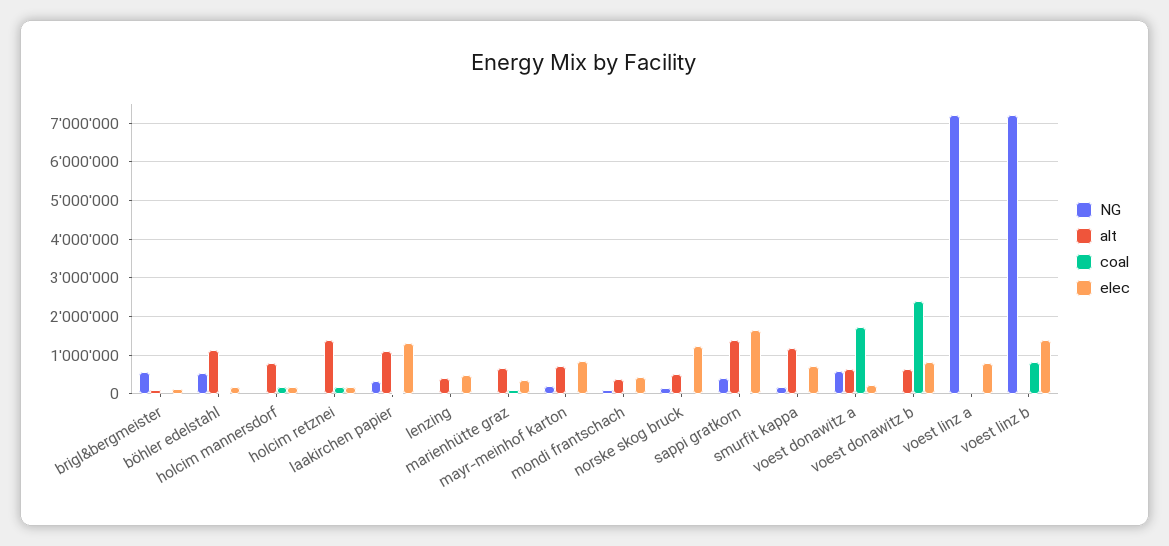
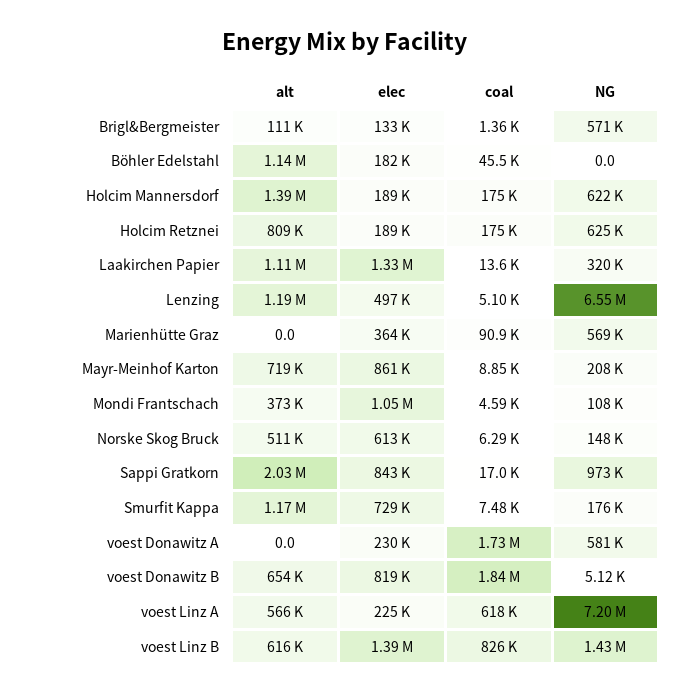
  {
    "NG": {
      "brigl&bergmeister": 571000,
-     "böhler edelstahl": 600000,
+     "böhler edelstahl": 0,
-     "holcim mannersdorf": 0,
+     "holcim mannersdorf": 622000,
-     "holcim retznei": 0,
+     "holcim retznei": 625000,
      "laakirchen papier": 320000,
-     "lenzing": 0,
+     "lenzing": 6550000,
-     "marienhütte graz": 0,
+     "marienhütte graz": 569000,
      "mayr-meinhof karton": 208000,
      "mondi frantschach": 108000,
      "norske skog bruck": 148000,
-     "sappi gratkorn": 400000,
+     "sappi gratkorn": 973000,
      "smurfit kappa": 176000,
      "voest donawitz a": 581000,
      "voest donawitz b": 5120,
      "voest linz a": 7200000,
-     "voest linz b": 7200000
+     "voest linz b": 1430000
    },
    "alt": {
      "brigl&bergmeister": 111000,
      "böhler edelstahl": 1140000,
-     "holcim mannersdorf": 800000,
+     "holcim mannersdorf": 1390000,
-     "holcim retznei": 1400000,
+     "holcim retznei": 809000,
      "laakirchen papier": 1110000,
-     "lenzing": 400000,
+     "lenzing": 1190000,
-     "marienhütte graz": 600000,
+     "marienhütte graz": 0,
      "mayr-meinhof karton": 719000,
      "mondi frantschach": 373000,
      "norske skog bruck": 511000,
-     "sappi gratkorn": 1400000,
+     "sappi gratkorn": 2030000,
      "smurfit kappa": 1170000,
-     "voest donawitz a": 600000,
+     "voest donawitz a": 0,
      "voest donawitz b": 654000,
-     "voest linz a": 0,
+     "voest linz a": 566000,
-     "voest linz b": 0
+     "voest linz b": 616000
    },
    "coal": {
      "brigl&bergmeister": 1360,
      "böhler edelstahl": 45500,
      "holcim mannersdorf": 175000,
      "holcim retznei": 175000,
      "laakirchen papier": 13600,
      "lenzing": 5100,
      "marienhütte graz": 90900,
      "mayr-meinhof karton": 8850,
      "mondi frantschach": 4590,
      "norske skog bruck": 6290,
      "sappi gratkorn": 17000,
      "smurfit kappa": 7480,
      "voest donawitz a": 1730000,
-     "voest donawitz b": 2400000,
+     "voest donawitz b": 1840000,
-     "voest linz a": 0,
+     "voest linz a": 618000,
      "voest linz b": 826000
    },
    "elec": {
      "brigl&bergmeister": 133000,
      "böhler edelstahl": 182000,
      "holcim mannersdorf": 189000,
      "holcim retznei": 189000,
      "laakirchen papier": 1330000,
      "lenzing": 497000,
      "marienhütte graz": 364000,
      "mayr-meinhof karton": 861000,
-     "mondi frantschach": 400000,
+     "mondi frantschach": 1050000,
-     "norske skog bruck": 1200000,
+     "norske skog bruck": 613000,
-     "sappi gratkorn": 1600000,
+     "sappi gratkorn": 843000,
      "smurfit kappa": 729000,
      "voest donawitz a": 230000,
      "voest donawitz b": 819000,
-     "voest linz a": 800000,
+     "voest linz a": 225000,
      "voest linz b": 1390000
    }
  }

